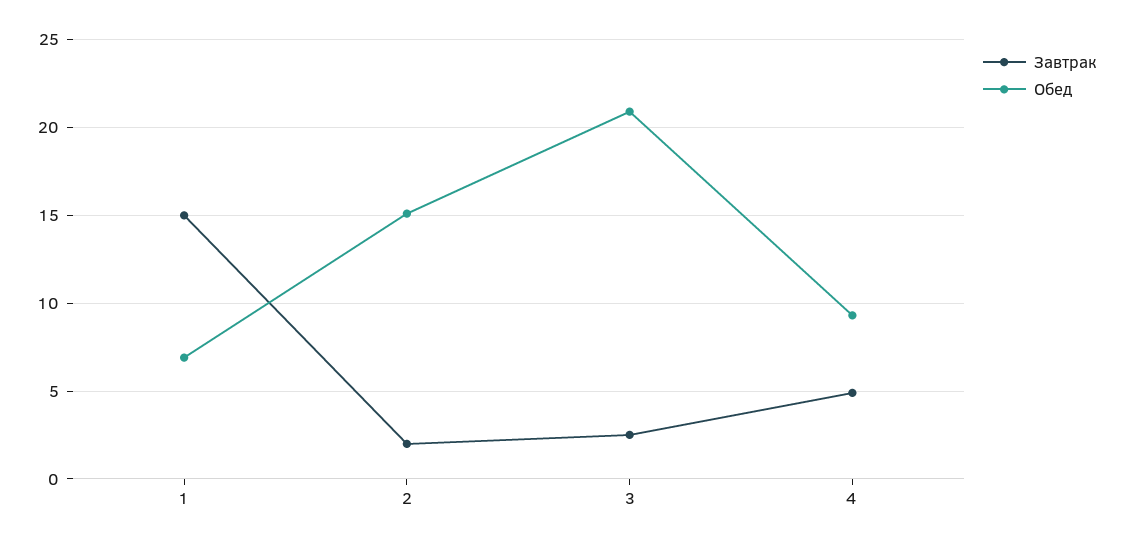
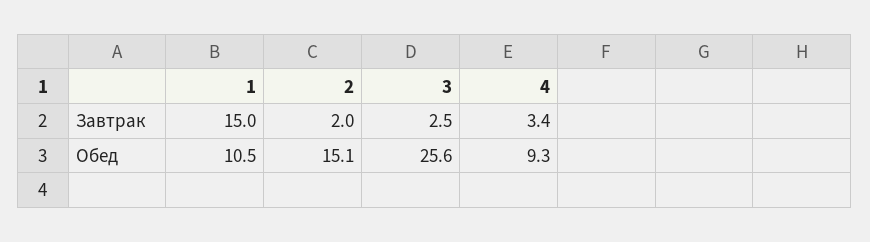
  {
    "Завтрак": {
      "1": 15,
      "2": 2,
      "3": 2.5,
-     "4": 5
+     "4": 3.4
    },
    "Обед": {
-     "1": 7,
+     "1": 10.5,
      "2": 15.1,
-     "3": 21,
+     "3": 25.6,
      "4": 9.3
    }
  }

